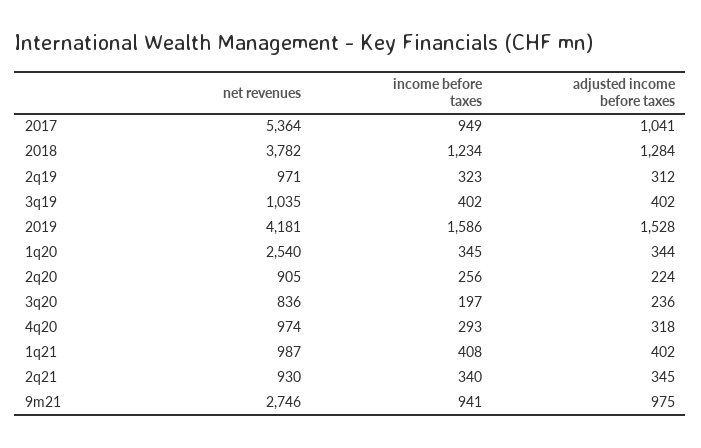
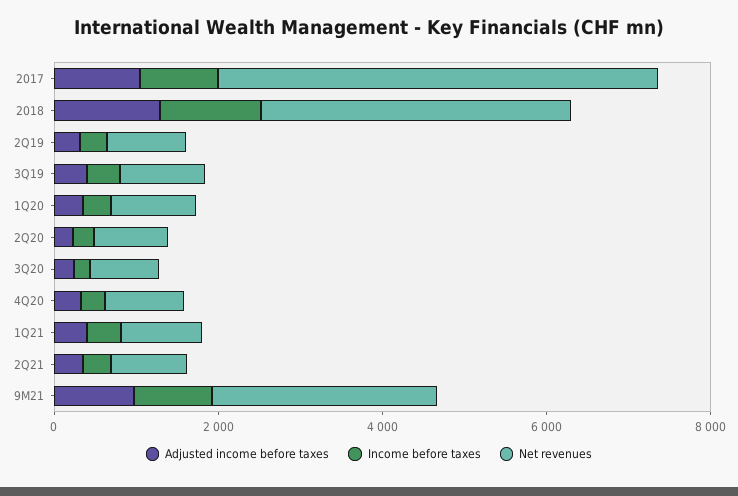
  {
    "net revenues": {
      "2017": 5364,
      "2018": 3782,
      "2q19": 971,
      "3q19": 1035,
-     "2019": 4181,
-     "1q20": 2540,
+     "1q20": 1000,
      "2q20": 905,
      "3q20": 836,
      "4q20": 974,
      "1q21": 987,
      "2q21": 930,
      "9m21": 2746
    },
    "income before taxes": {
      "2017": 949,
      "2018": 1234,
      "2q19": 323,
      "3q19": 402,
-     "2019": 1586,
      "1q20": 345,
      "2q20": 256,
      "3q20": 197,
      "4q20": 293,
      "1q21": 408,
      "2q21": 340,
      "9m21": 941
    },
    "adjusted income before taxes": {
      "2017": 1041,
      "2018": 1284,
      "2q19": 312,
      "3q19": 402,
-     "2019": 1528,
      "1q20": 344,
      "2q20": 224,
      "3q20": 236,
      "4q20": 318,
      "1q21": 402,
      "2q21": 345,
      "9m21": 975
    }
  }

